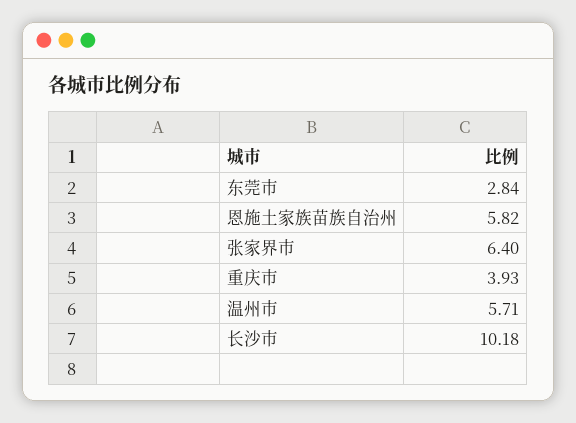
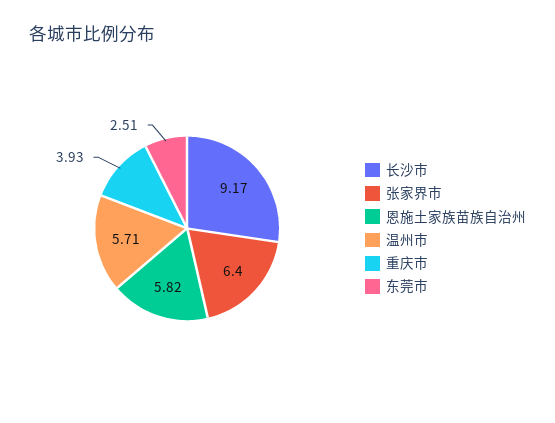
  {
-   "东莞市": 2.84,
+   "东莞市": 2.51,
    "恩施土家族苗族自治州": 5.82,
    "张家界市": 6.4,
    "重庆市": 3.93,
    "温州市": 5.71,
-   "长沙市": 10.18
+   "长沙市": 9.17
  }

